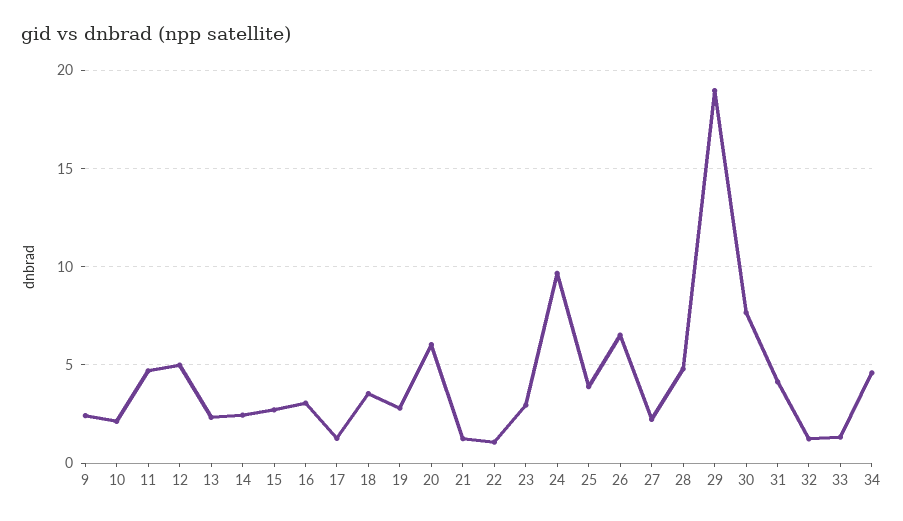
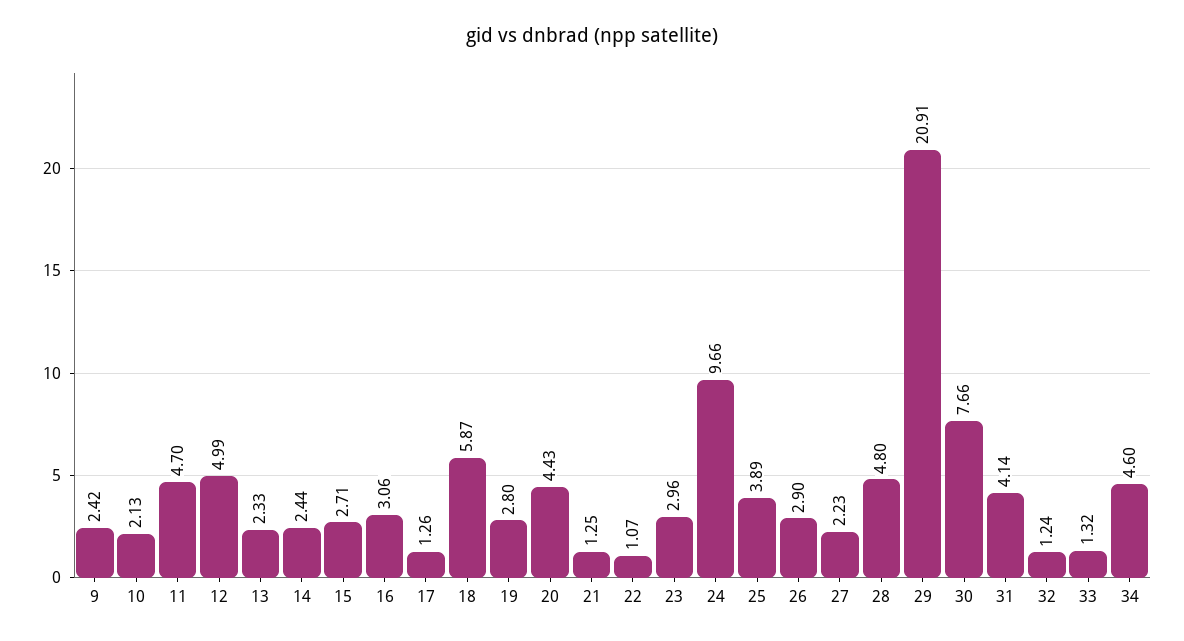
  {
    "9": 2.42,
    "10": 2.13,
    "11": 4.7,
    "12": 4.99,
    "13": 2.33,
    "14": 2.44,
    "15": 2.71,
    "16": 3.06,
    "17": 1.26,
-   "18": 3.5,
+   "18": 5.87,
    "19": 2.8,
-   "20": 6,
+   "20": 4.43,
    "21": 1.25,
    "22": 1.07,
    "23": 2.96,
    "24": 9.66,
    "25": 3.89,
-   "26": 6.5,
+   "26": 2.9,
    "27": 2.23,
    "28": 4.8,
-   "29": 19,
+   "29": 20.91,
    "30": 7.66,
    "31": 4.14,
    "32": 1.24,
    "33": 1.32,
    "34": 4.6
  }

